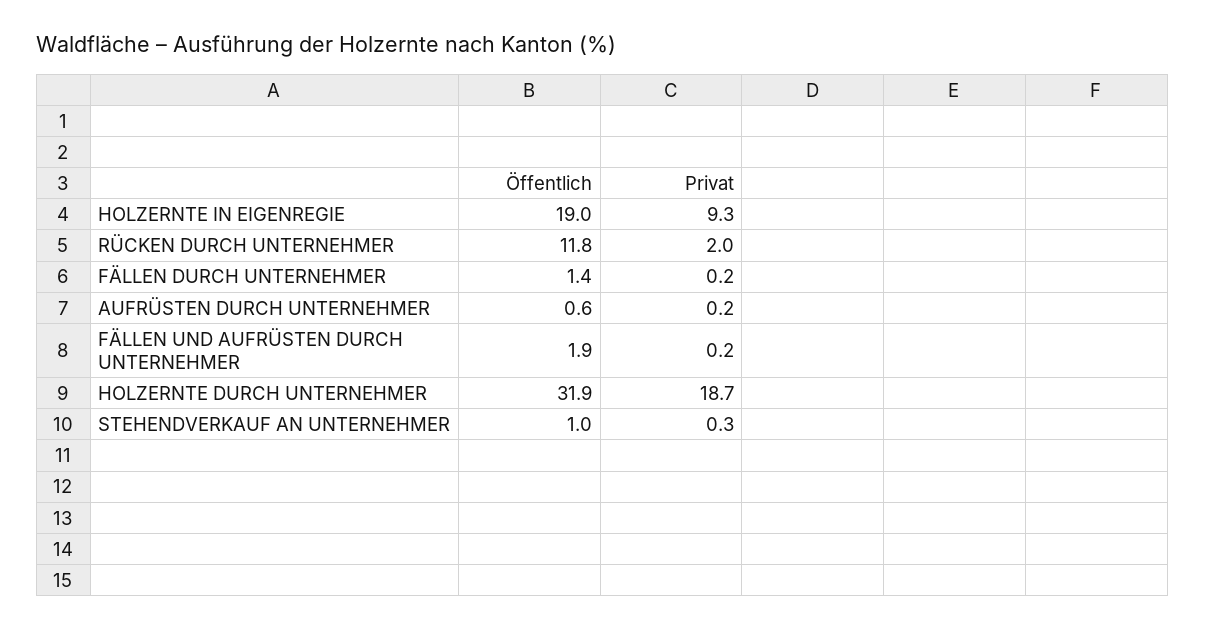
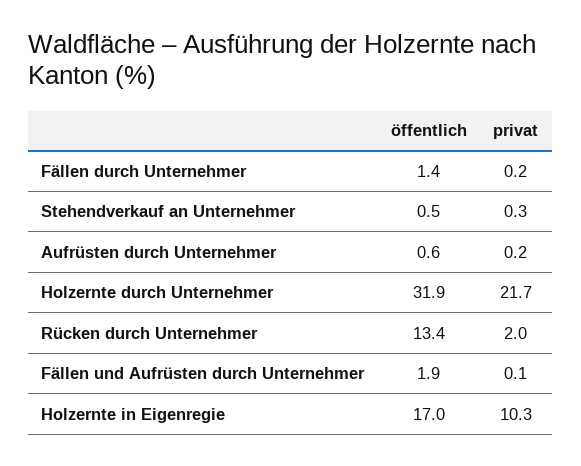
  {
    "Öffentlich": {
-     "HOLZERNTE IN EIGENREGIE": 19,
+     "HOLZERNTE IN EIGENREGIE": 17,
-     "RÜCKEN DURCH UNTERNEHMER": 11.8,
+     "RÜCKEN DURCH UNTERNEHMER": 13.4,
      "FÄLLEN DURCH UNTERNEHMER": 1.4,
      "AUFRÜSTEN DURCH UNTERNEHMER": 0.6,
      "FÄLLEN UND AUFRÜSTEN DURCH UNTERNEHMER": 1.9,
      "HOLZERNTE DURCH UNTERNEHMER": 31.9,
-     "STEHENDVERKAUF AN UNTERNEHMER": 1
+     "STEHENDVERKAUF AN UNTERNEHMER": 0.5
    },
    "Privat": {
-     "HOLZERNTE IN EIGENREGIE": 9.3,
+     "HOLZERNTE IN EIGENREGIE": 10.3,
      "RÜCKEN DURCH UNTERNEHMER": 2,
      "FÄLLEN DURCH UNTERNEHMER": 0.2,
      "AUFRÜSTEN DURCH UNTERNEHMER": 0.2,
-     "FÄLLEN UND AUFRÜSTEN DURCH UNTERNEHMER": 0.2,
+     "FÄLLEN UND AUFRÜSTEN DURCH UNTERNEHMER": 0.1,
-     "HOLZERNTE DURCH UNTERNEHMER": 18.7,
+     "HOLZERNTE DURCH UNTERNEHMER": 21.7,
      "STEHENDVERKAUF AN UNTERNEHMER": 0.3
    }
  }

